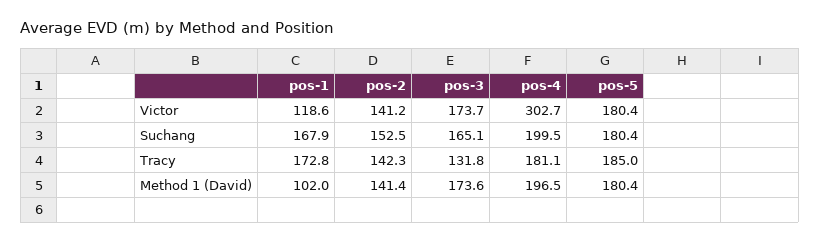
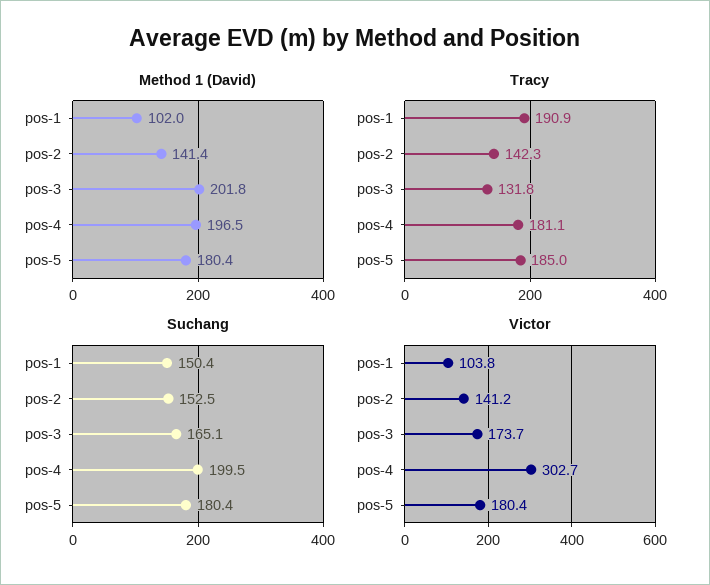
  {
    "Victor": {
-     "pos-1": 118.6,
+     "pos-1": 103.8,
      "pos-2": 141.2,
      "pos-3": 173.7,
      "pos-4": 302.7,
      "pos-5": 180.4
    },
    "Suchang": {
-     "pos-1": 167.9,
+     "pos-1": 150.4,
      "pos-2": 152.5,
      "pos-3": 165.1,
      "pos-4": 199.5,
      "pos-5": 180.4
    },
    "Tracy": {
-     "pos-1": 172.8,
+     "pos-1": 190.9,
      "pos-2": 142.3,
      "pos-3": 131.8,
      "pos-4": 181.1,
      "pos-5": 185
    },
    "Method 1 (David)": {
      "pos-1": 102,
      "pos-2": 141.4,
-     "pos-3": 173.6,
+     "pos-3": 201.8,
      "pos-4": 196.5,
      "pos-5": 180.4
    }
  }

